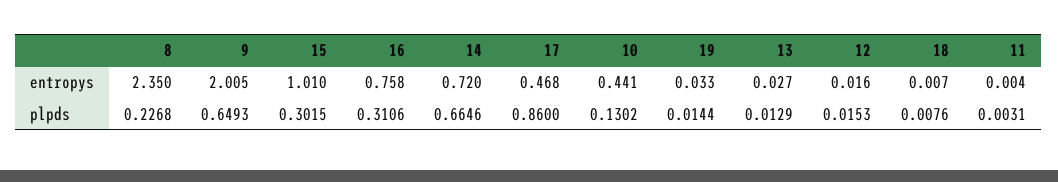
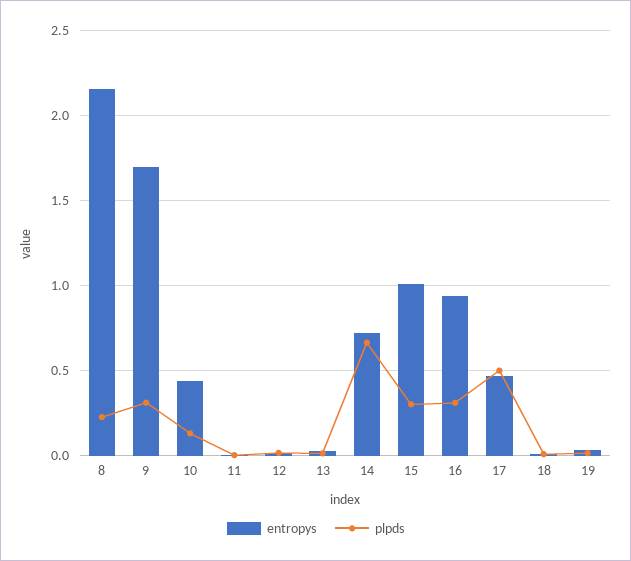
  {
    "entropys": {
-     "8": 2.35,
+     "8": 2.15,
-     "9": 2.005,
+     "9": 1.7,
      "15": 1.01,
-     "16": 0.758,
+     "16": 0.95,
      "14": 0.72,
      "17": 0.468,
      "10": 0.441,
      "19": 0.033,
      "13": 0.027,
      "12": 0.016,
      "18": 0.007,
      "11": 0.004
    },
    "plpds": {
      "8": 0.2268,
-     "9": 0.6493,
+     "9": 0.3,
      "15": 0.3015,
      "16": 0.3106,
      "14": 0.6646,
-     "17": 0.86,
+     "17": 0.5,
      "10": 0.1302,
      "19": 0.0144,
      "13": 0.0129,
      "12": 0.0153,
      "18": 0.0076,
      "11": 0.0031
    }
  }

